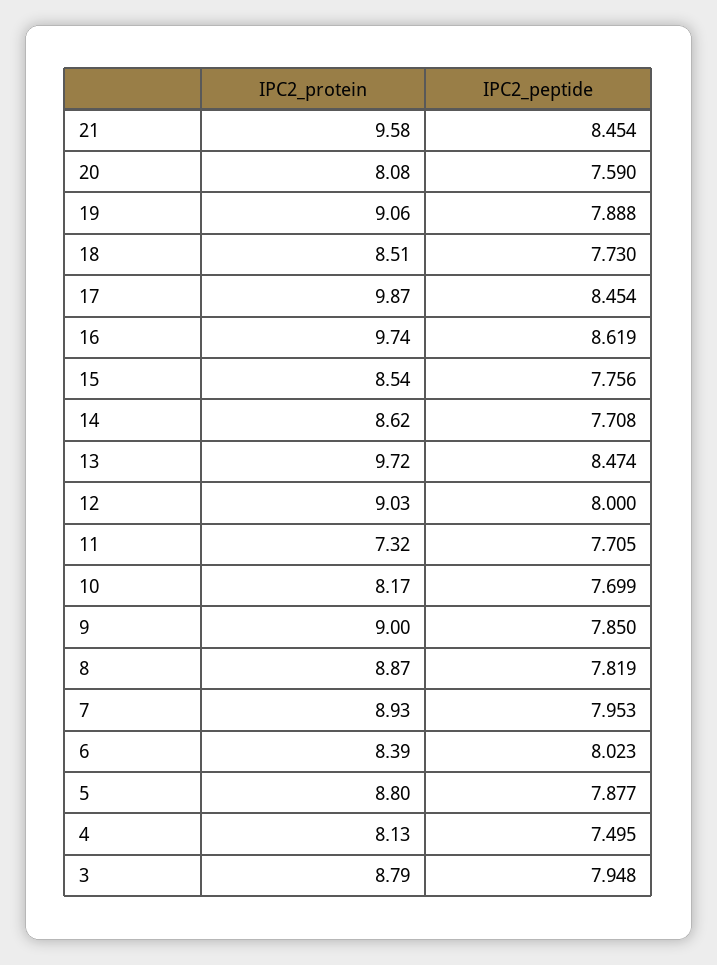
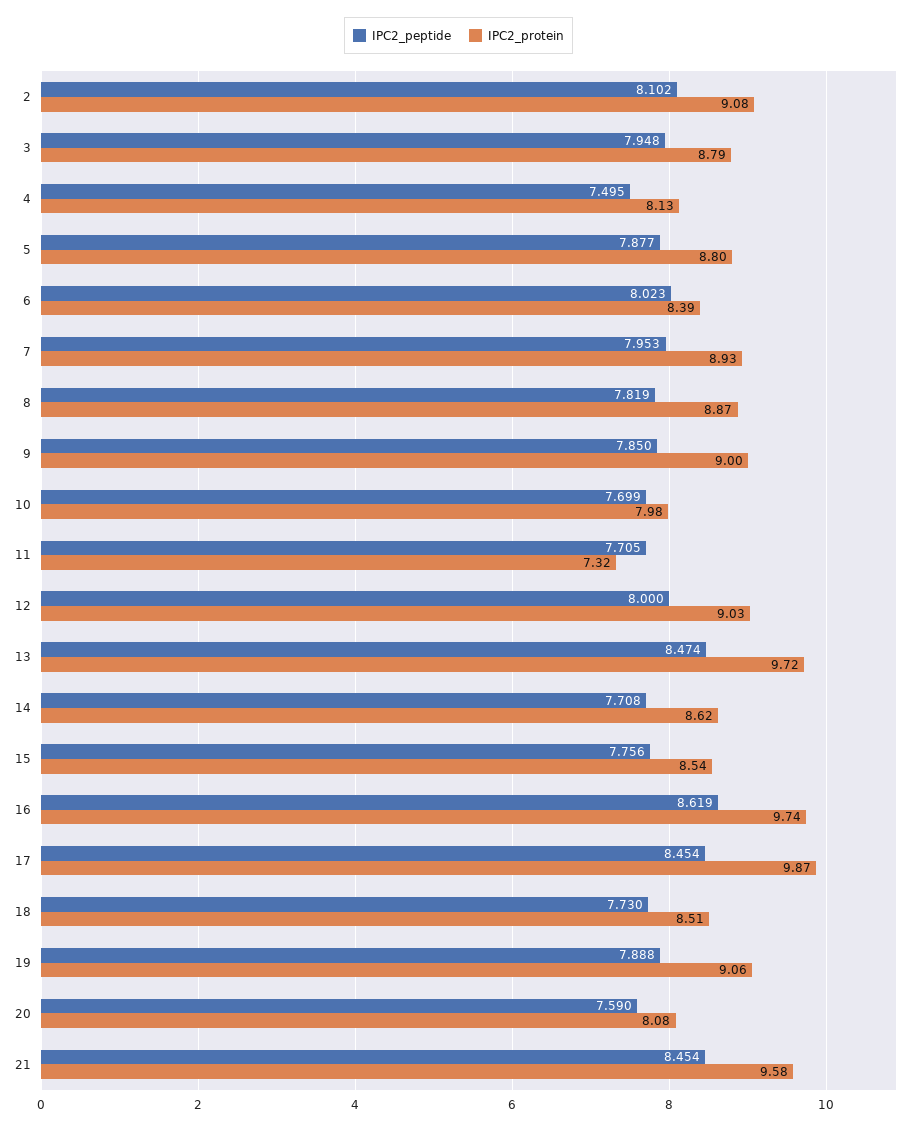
  {
    "IPC2_protein": {
      "21": 9.58,
      "20": 8.08,
      "19": 9.06,
      "18": 8.51,
      "17": 9.87,
      "16": 9.74,
      "15": 8.54,
      "14": 8.62,
      "13": 9.72,
      "12": 9.03,
      "11": 7.32,
-     "10": 8.17,
+     "10": 7.98,
      "9": 9,
      "8": 8.87,
      "7": 8.93,
      "6": 8.39,
      "5": 8.8,
      "4": 8.13,
-     "3": 8.79
+     "3": 8.79,
+     "2": 9.08
    },
    "IPC2_peptide": {
      "21": 8.454,
      "20": 7.59,
      "19": 7.888,
      "18": 7.73,
      "17": 8.454,
      "16": 8.619,
      "15": 7.756,
      "14": 7.708,
      "13": 8.474,
      "12": 8,
      "11": 7.705,
      "10": 7.699,
      "9": 7.85,
      "8": 7.819,
      "7": 7.953,
      "6": 8.023,
      "5": 7.877,
      "4": 7.495,
-     "3": 7.948
+     "3": 7.948,
+     "2": 8.102
    }
  }

